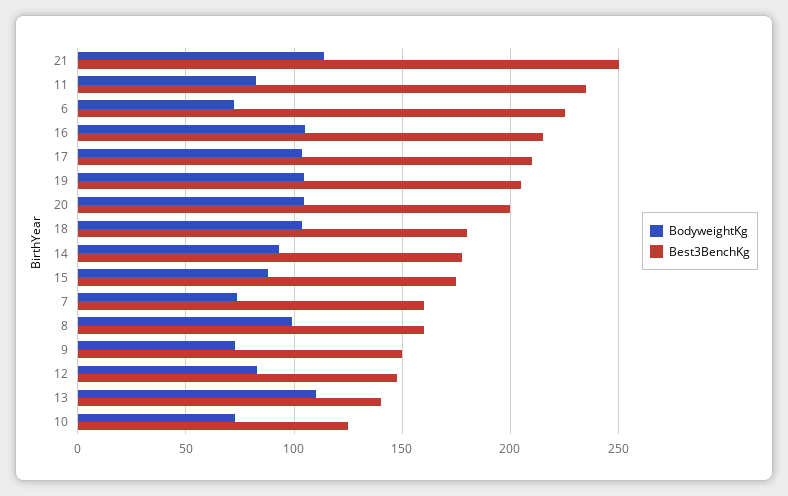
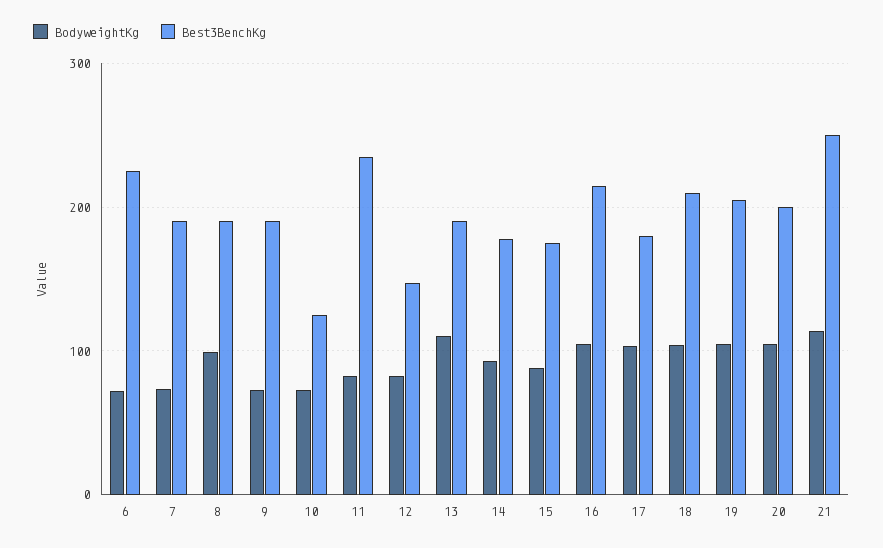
  {
    "BodyweightKg": {
      "21": 115,
      "11": 85,
      "6": 70,
      "16": 105,
      "17": 105,
      "19": 105,
      "20": 105,
      "18": 105,
      "14": 95,
      "15": 90,
      "7": 75,
      "8": 100,
      "9": 75,
      "12": 85,
      "13": 110,
      "10": 75
    },
    "Best3BenchKg": {
      "21": 250,
      "11": 235,
      "6": 225,
      "16": 215,
-     "17": 210,
+     "17": 180,
      "19": 205,
      "20": 200,
-     "18": 180,
+     "18": 210,
      "14": 180,
      "15": 175,
-     "7": 160,
+     "7": 190,
-     "8": 160,
+     "8": 190,
-     "9": 150,
+     "9": 190,
      "12": 150,
-     "13": 140,
+     "13": 190,
      "10": 125
    }
  }

